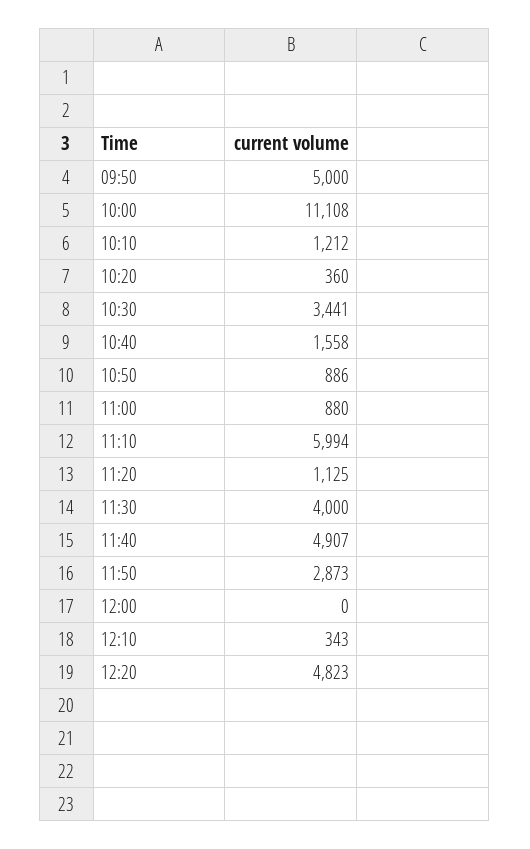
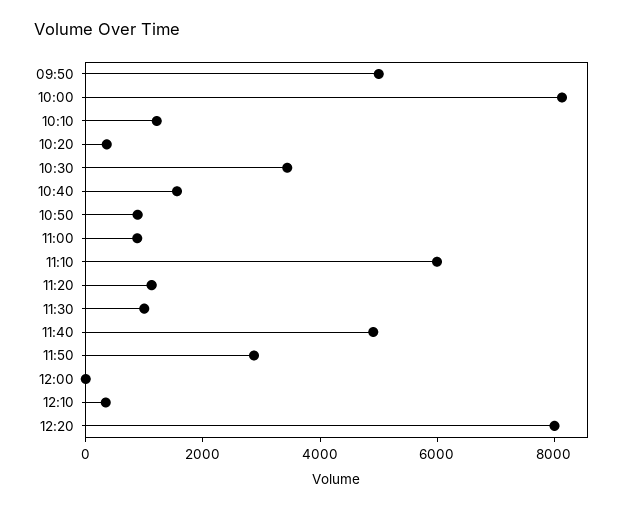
  {
    "09:50": 5000,
-   "10:00": 11108,
+   "10:00": 8000,
    "10:10": 1212,
    "10:20": 360,
    "10:30": 3441,
    "10:40": 1558,
    "10:50": 886,
    "11:00": 880,
    "11:10": 5994,
    "11:20": 1125,
-   "11:30": 4000,
+   "11:30": 1000,
    "11:40": 4907,
    "11:50": 2873,
    "12:00": 0,
    "12:10": 343,
-   "12:20": 4823
+   "12:20": 8000
  }

